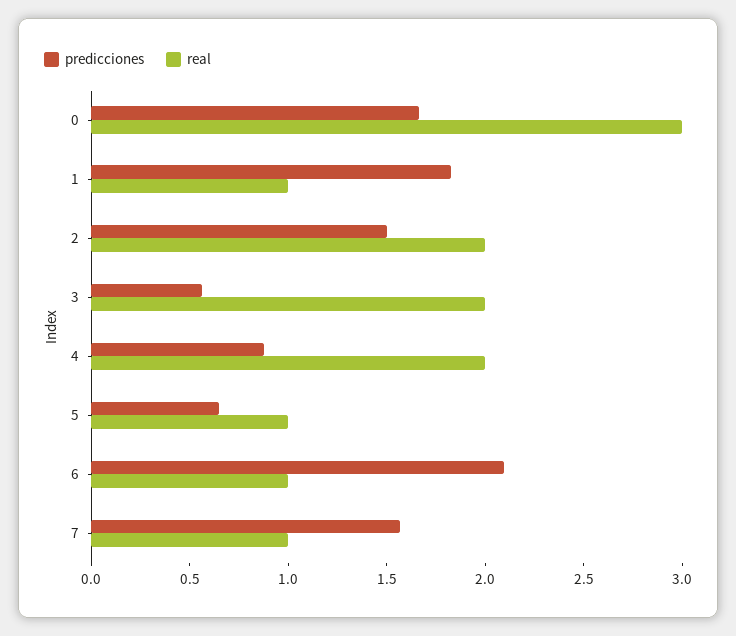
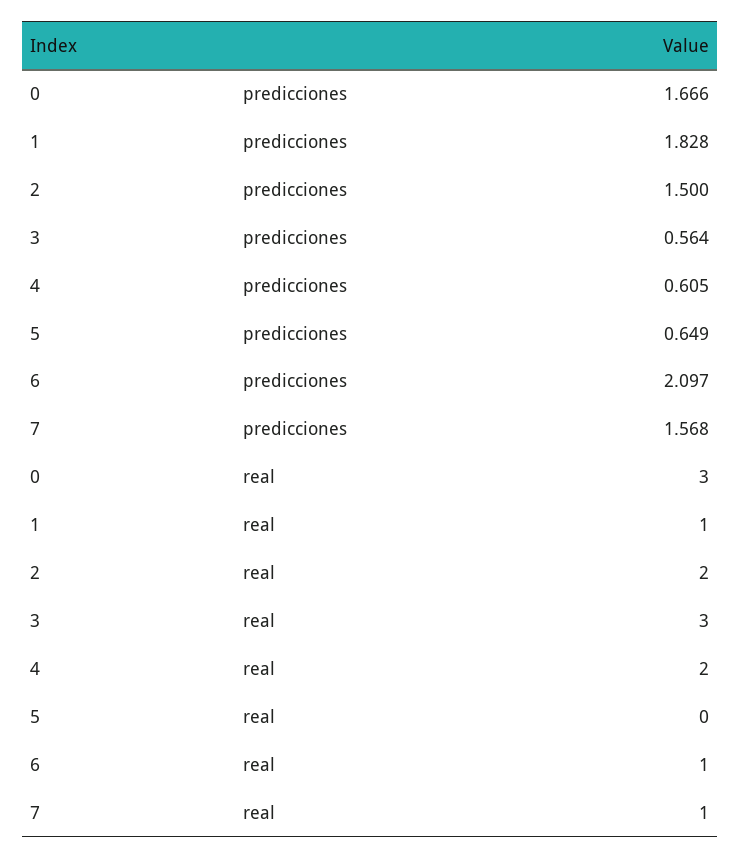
  {
    "predicciones": {
      "0": 1.666,
      "1": 1.828,
      "2": 1.5,
      "3": 0.564,
-     "4": 0.9,
+     "4": 0.605,
      "5": 0.649,
      "6": 2.097,
      "7": 1.568
    },
    "real": {
      "0": 3,
      "1": 1,
      "2": 2,
-     "3": 2,
+     "3": 3,
      "4": 2,
-     "5": 1,
+     "5": 0,
      "6": 1,
      "7": 1
    }
  }

